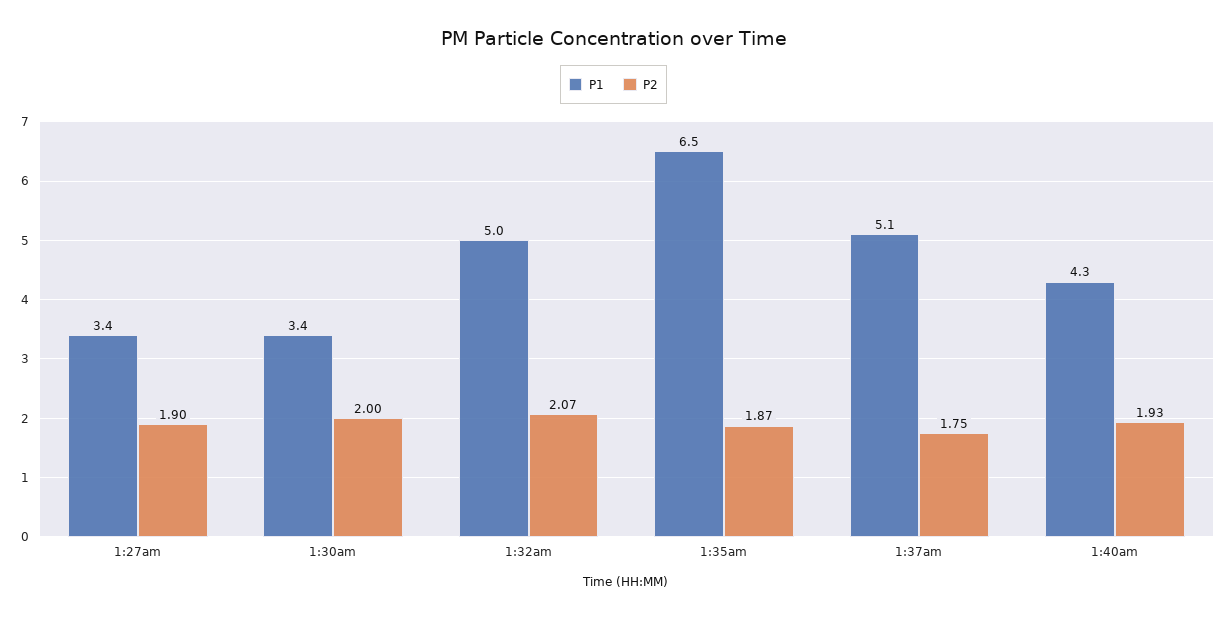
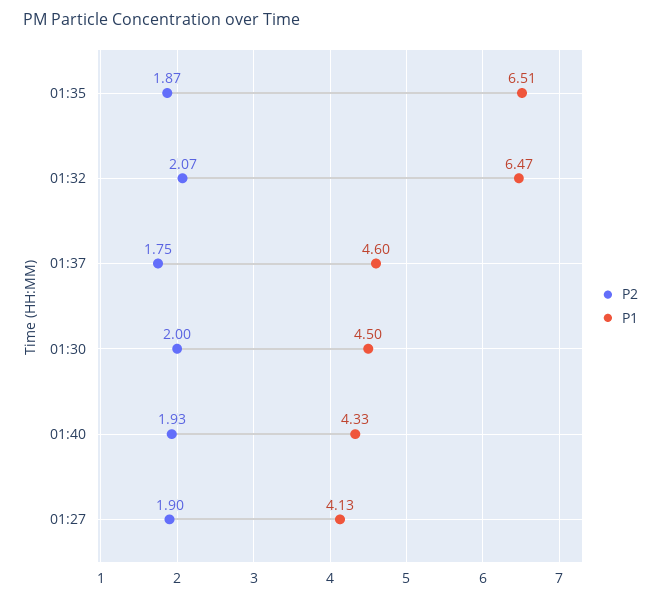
  {
    "P1": {
-     "1:27am": 3.4,
+     "1:27am": 4.13,
-     "1:30am": 3.4,
+     "1:30am": 4.5,
-     "1:32am": 5,
+     "1:32am": 6.47,
      "1:35am": 6.51,
-     "1:37am": 5.1,
+     "1:37am": 4.6,
      "1:40am": 4.33
    },
    "P2": {
      "1:27am": 1.9,
      "1:30am": 2,
      "1:32am": 2.07,
      "1:35am": 1.87,
      "1:37am": 1.75,
      "1:40am": 1.93
    }
  }

